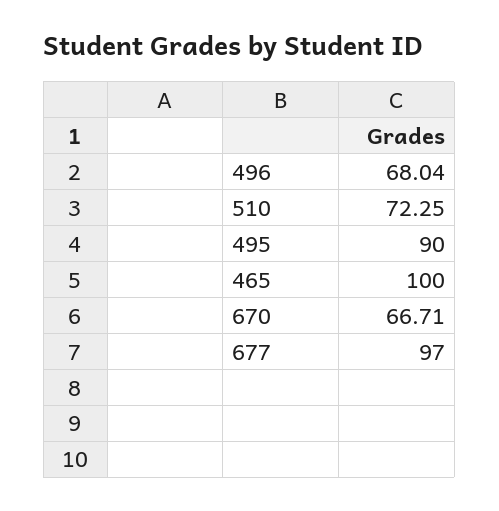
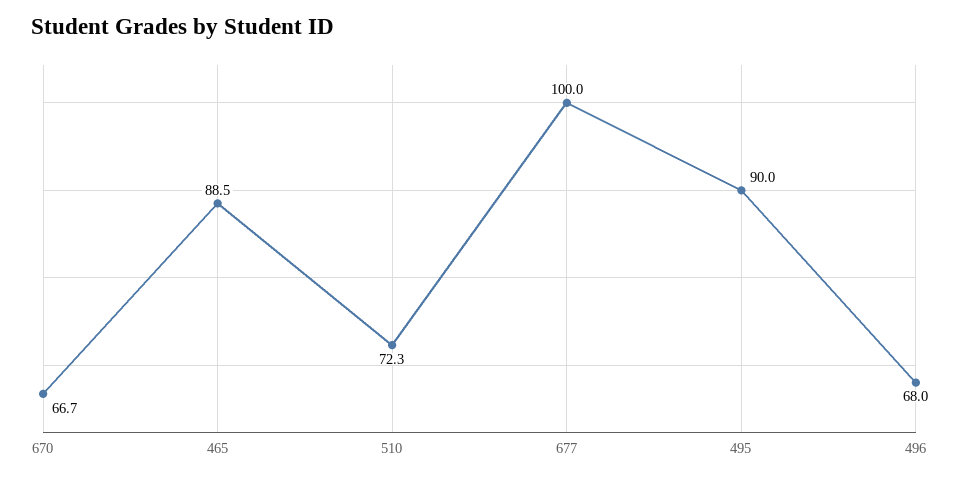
  {
    "496": 68.04,
    "510": 72.25,
    "495": 90,
-   "465": 100,
+   "465": 88.5,
    "670": 66.71,
-   "677": 97
+   "677": 100
  }

